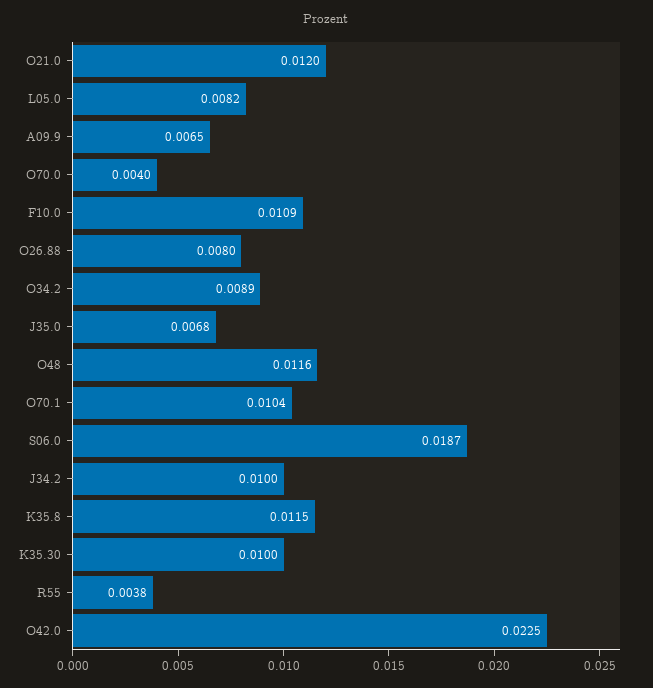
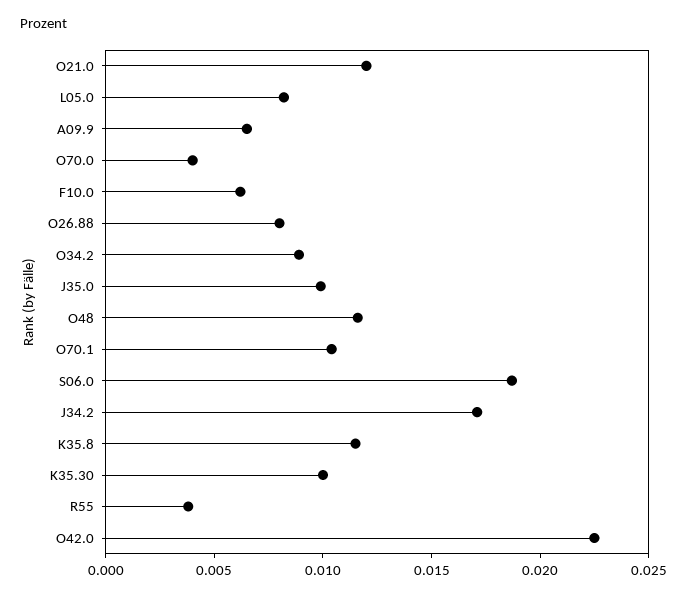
  {
    "O21.0": 0.012,
    "L05.0": 0.0082,
    "A09.9": 0.0065,
    "O70.0": 0.004,
-   "F10.0": 0.0109,
+   "F10.0": 0.006,
    "O26.88": 0.008,
    "O34.2": 0.0089,
-   "J35.0": 0.0068,
+   "J35.0": 0.01,
    "O48": 0.0116,
    "O70.1": 0.0104,
    "S06.0": 0.0187,
-   "J34.2": 0.01,
+   "J34.2": 0.017,
    "K35.8": 0.0115,
    "K35.30": 0.01,
    "R55": 0.0038,
    "O42.0": 0.0225
  }

